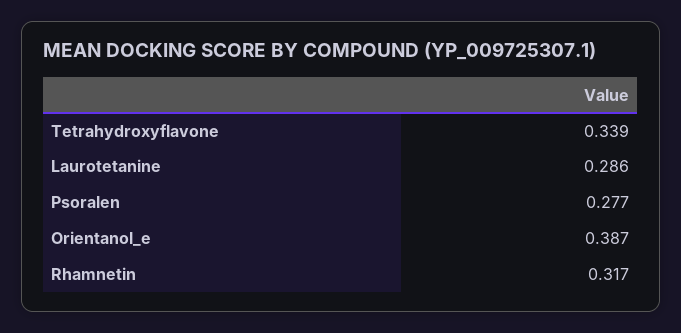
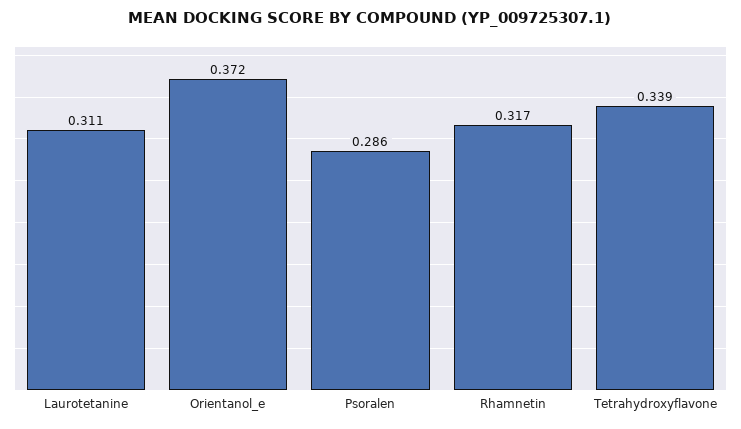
  {
    "Tetrahydroxyflavone": 0.339,
-   "Laurotetanine": 0.286,
+   "Laurotetanine": 0.311,
-   "Psoralen": 0.277,
+   "Psoralen": 0.286,
-   "Orientanol_e": 0.387,
+   "Orientanol_e": 0.372,
    "Rhamnetin": 0.317
  }

